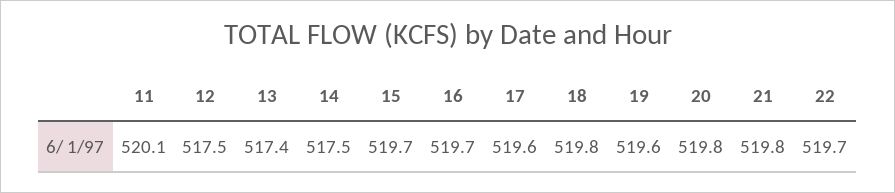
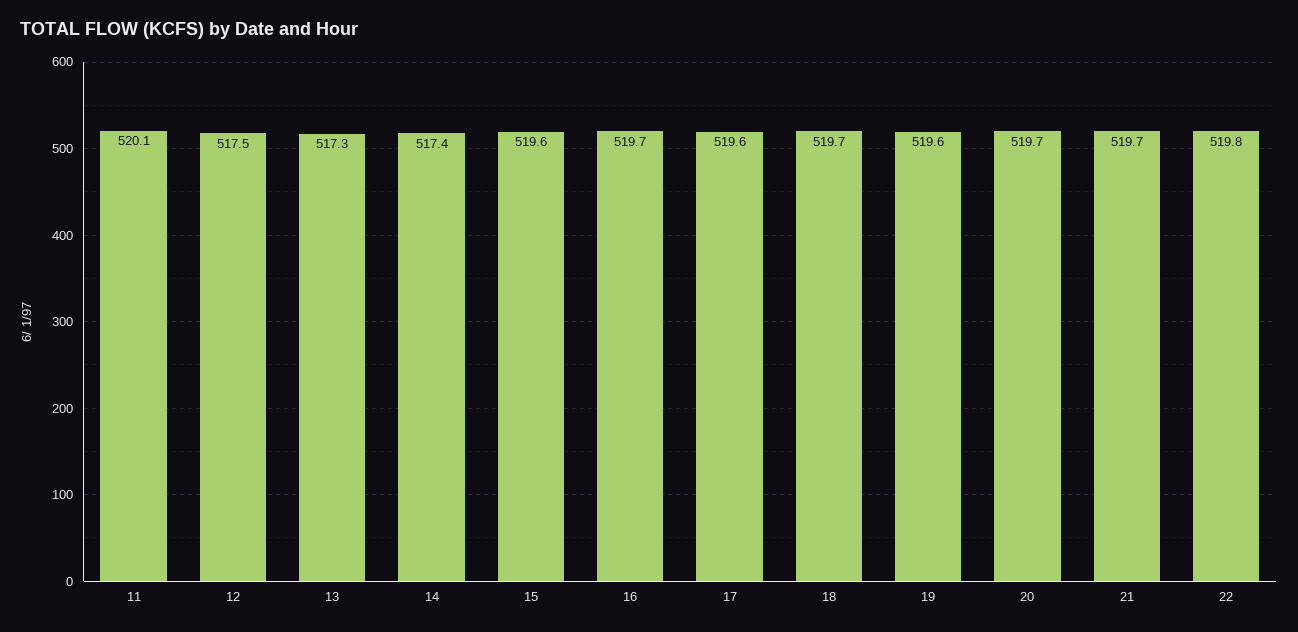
  {
    "11": 520.1,
    "12": 517.5,
-   "13": 517.4,
+   "13": 517.3,
-   "14": 517.5,
+   "14": 517.4,
-   "15": 519.7,
+   "15": 519.6,
    "16": 519.7,
    "17": 519.6,
-   "18": 519.8,
+   "18": 519.7,
    "19": 519.6,
-   "20": 519.8,
+   "20": 519.7,
-   "21": 519.8,
+   "21": 519.7,
-   "22": 519.7
+   "22": 519.8
  }

